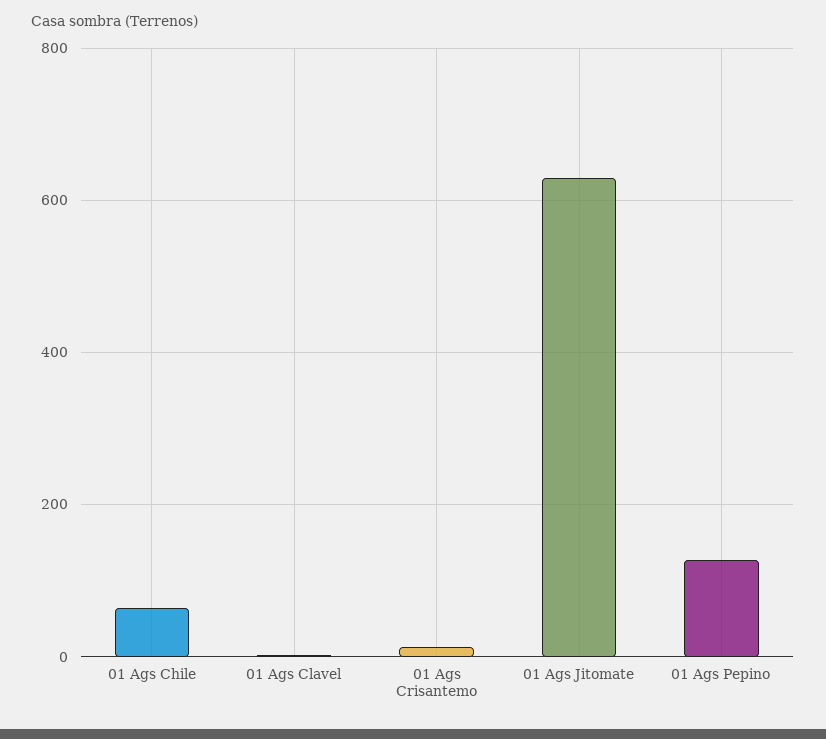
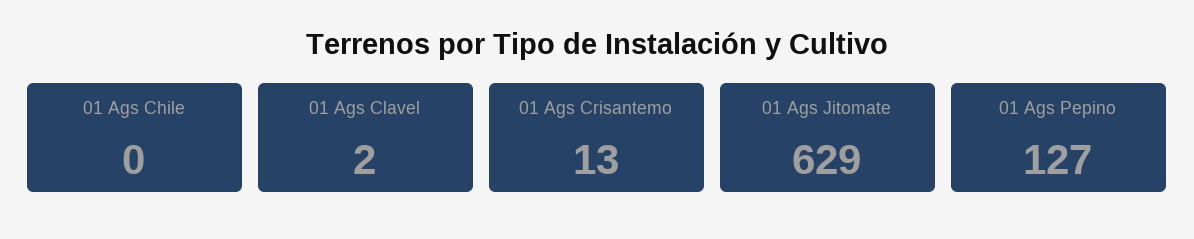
  {
-   "01 Ags Chile": 60,
+   "01 Ags Chile": 0,
    "01 Ags Clavel": 2,
    "01 Ags Crisantemo": 13,
    "01 Ags Jitomate": 629,
    "01 Ags Pepino": 127
  }

